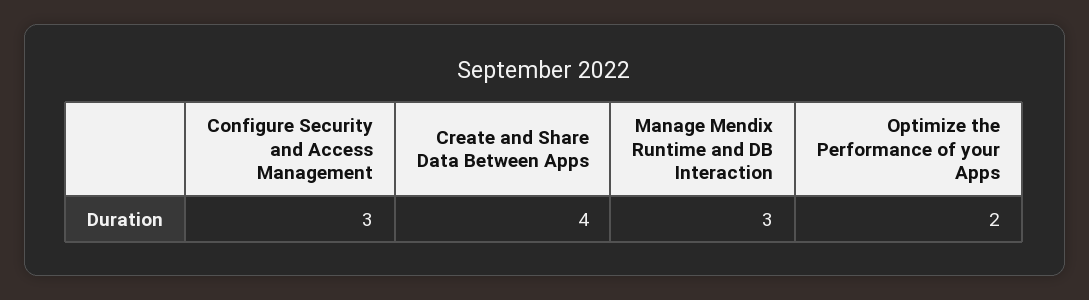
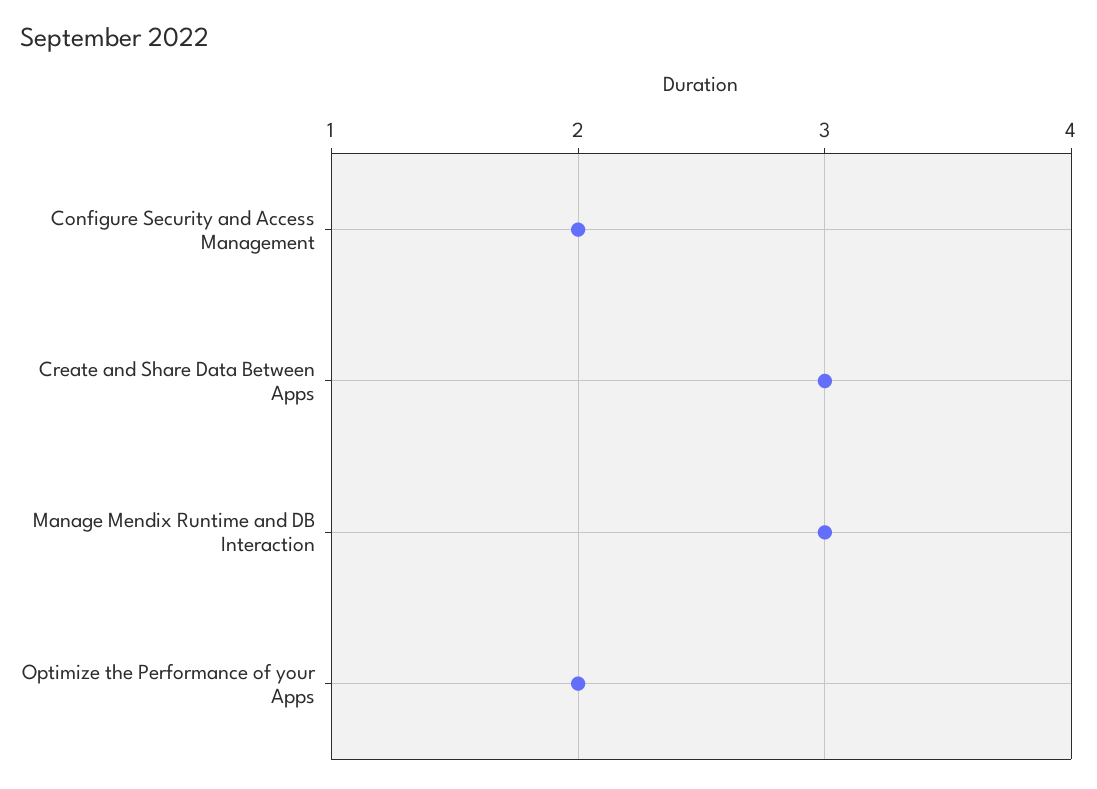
  {
-   "Configure Security and Access Management": 3,
+   "Configure Security and Access Management": 2,
-   "Create and Share Data Between Apps": 4,
+   "Create and Share Data Between Apps": 3,
    "Manage Mendix Runtime and DB Interaction": 3,
    "Optimize the Performance of your Apps": 2
  }

